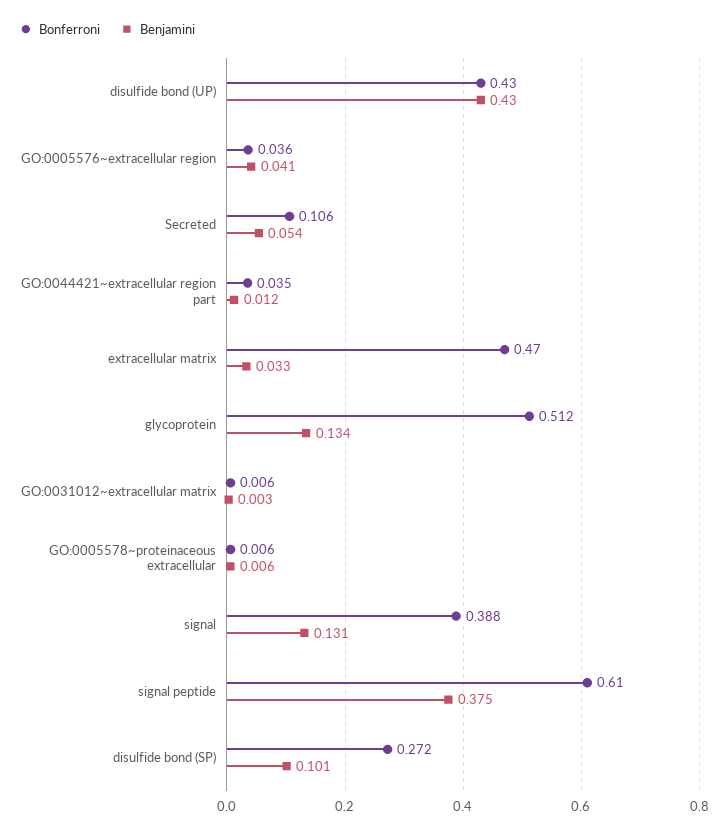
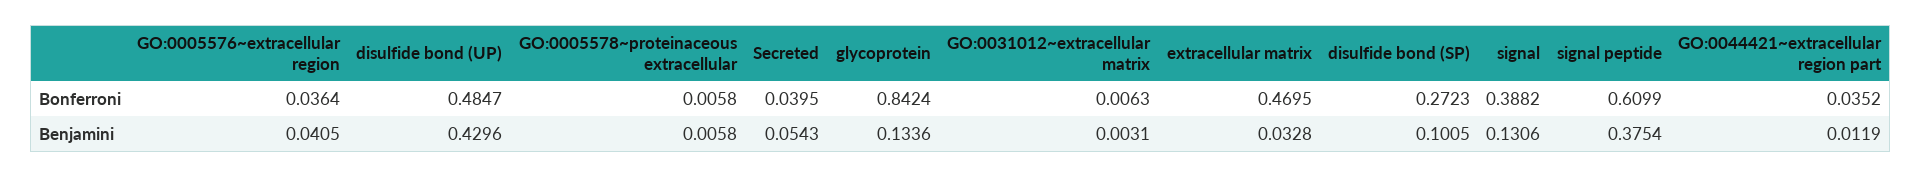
  {
    "Bonferroni": {
-     "disulfide bond (UP)": 0.43,
+     "disulfide bond (UP)": 0.4847,
      "GO:0005576~extracellular region": 0.0364,
-     "Secreted": 0.106,
+     "Secreted": 0.0395,
      "GO:0044421~extracellular region part": 0.0352,
      "extracellular matrix": 0.4695,
-     "glycoprotein": 0.512,
+     "glycoprotein": 0.8424,
      "GO:0031012~extracellular matrix": 0.0063,
      "GO:0005578~proteinaceous extracellular": 0.0058,
      "signal": 0.3882,
      "signal peptide": 0.6099,
      "disulfide bond (SP)": 0.2723
    },
    "Benjamini": {
      "disulfide bond (UP)": 0.4296,
      "GO:0005576~extracellular region": 0.0405,
      "Secreted": 0.0543,
      "GO:0044421~extracellular region part": 0.0119,
      "extracellular matrix": 0.0328,
      "glycoprotein": 0.1336,
      "GO:0031012~extracellular matrix": 0.0031,
      "GO:0005578~proteinaceous extracellular": 0.0058,
      "signal": 0.1306,
      "signal peptide": 0.3754,
      "disulfide bond (SP)": 0.1005
    }
  }

